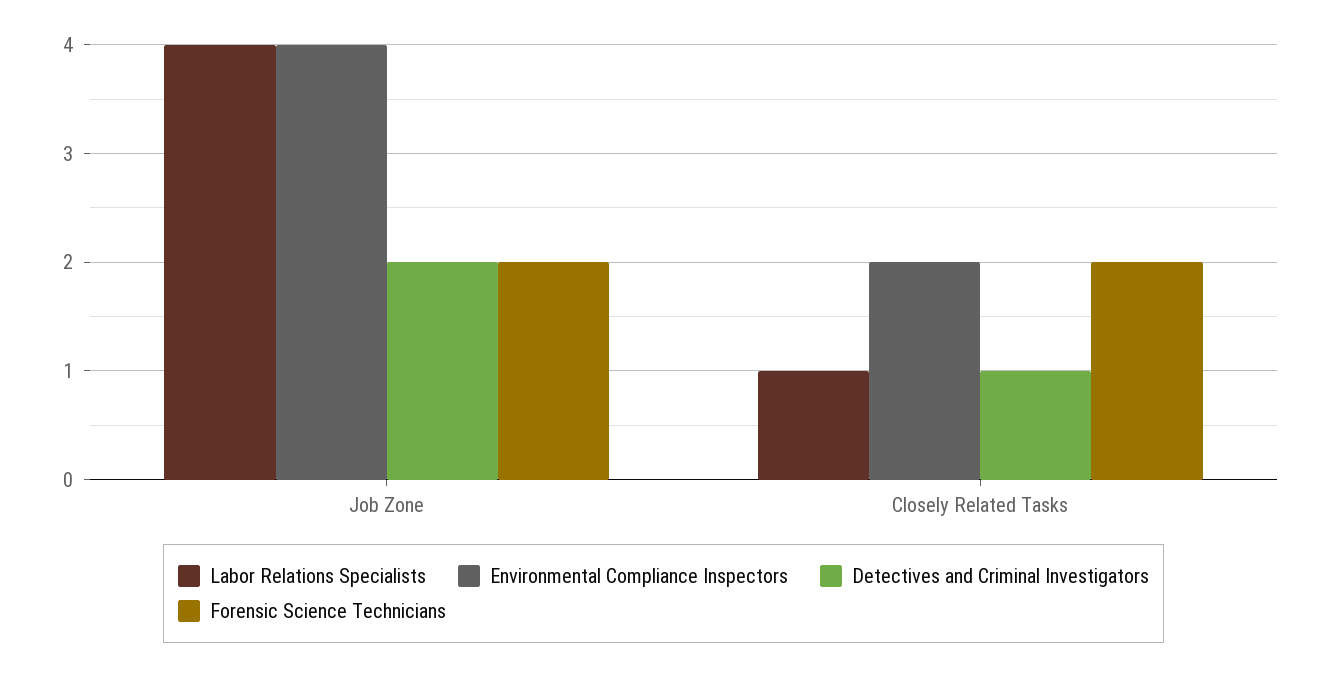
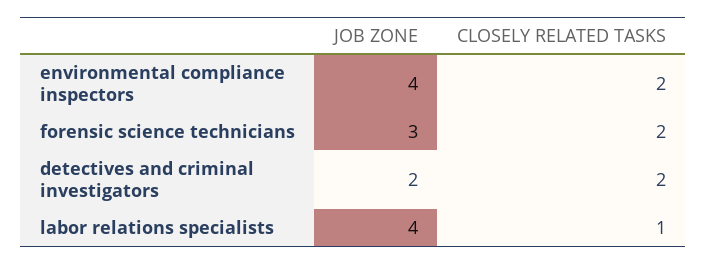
  {
    "Labor Relations Specialists": {
      "Job Zone": 4,
      "Closely Related Tasks": 1
    },
    "Environmental Compliance Inspectors": {
      "Job Zone": 4,
      "Closely Related Tasks": 2
    },
    "Detectives and Criminal Investigators": {
      "Job Zone": 2,
-     "Closely Related Tasks": 1
+     "Closely Related Tasks": 2
    },
    "Forensic Science Technicians": {
-     "Job Zone": 2,
+     "Job Zone": 3,
      "Closely Related Tasks": 2
    }
  }

